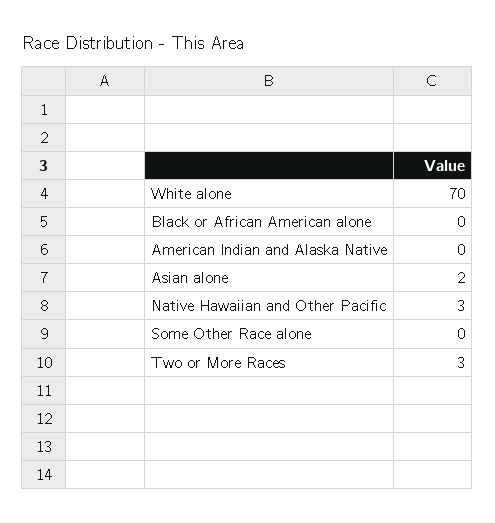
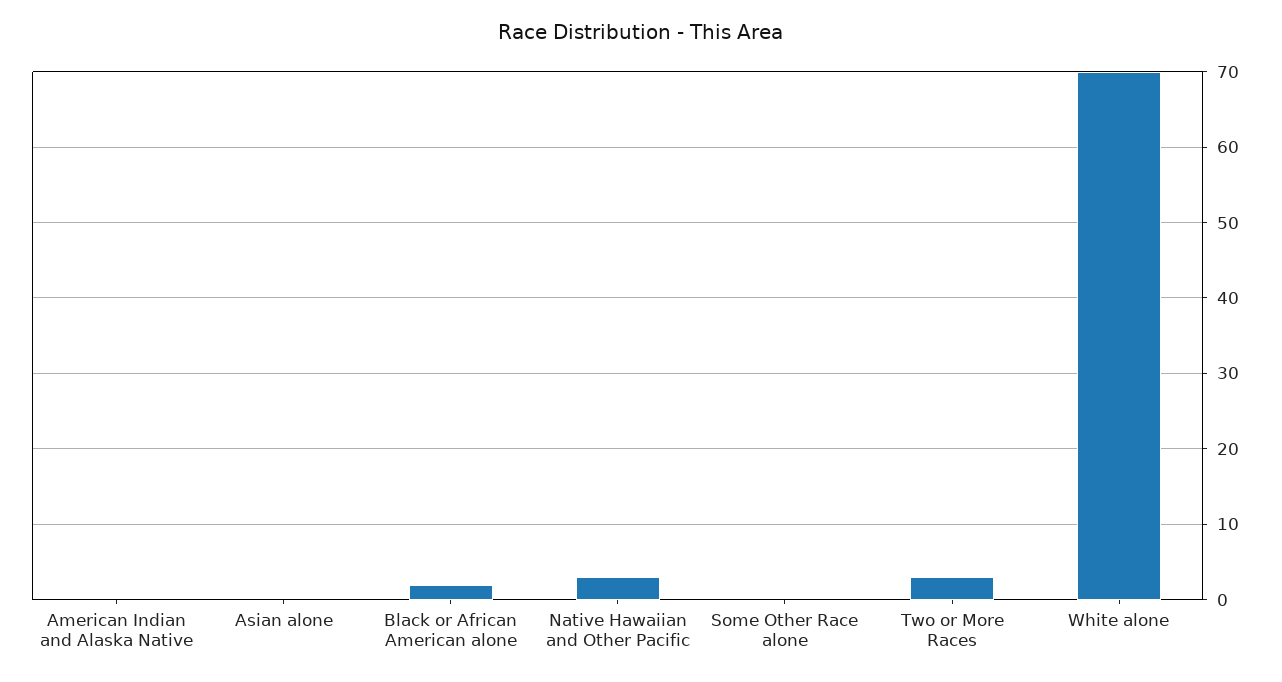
  {
    "White alone": 70,
-   "Black or African American alone": 0,
+   "Black or African American alone": 2,
    "American Indian and Alaska Native": 0,
-   "Asian alone": 2,
+   "Asian alone": 0,
    "Native Hawaiian and Other Pacific": 3,
    "Some Other Race alone": 0,
    "Two or More Races": 3
  }

